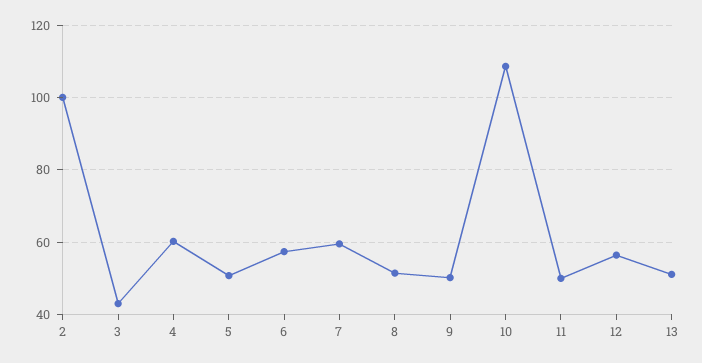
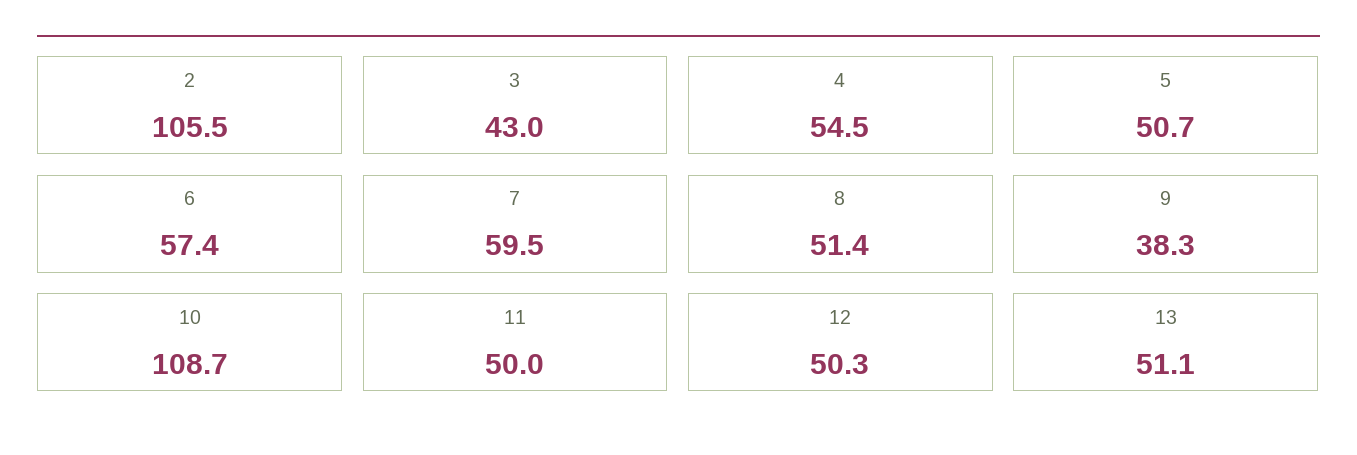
  {
-   "2": 100,
+   "2": 105.5,
    "3": 43,
-   "4": 60,
+   "4": 54.5,
    "5": 50.7,
    "6": 57.4,
    "7": 59.5,
    "8": 51.4,
-   "9": 50,
+   "9": 38.3,
    "10": 108.7,
    "11": 50,
-   "12": 56,
+   "12": 50.3,
    "13": 51.1
  }

